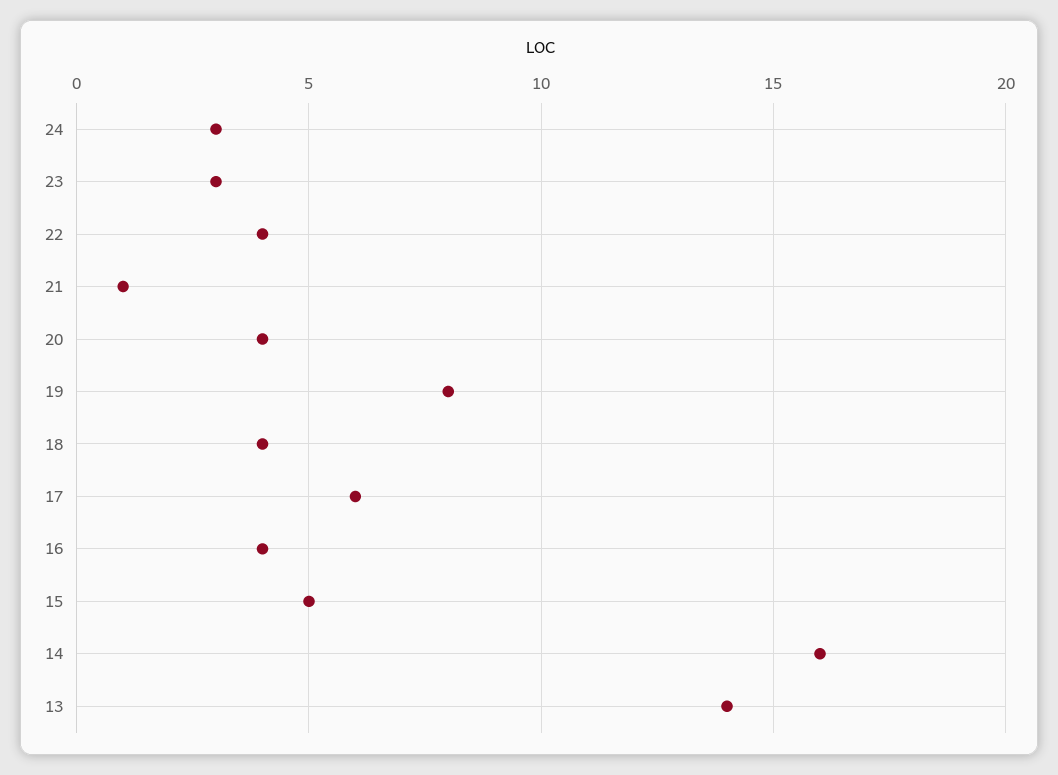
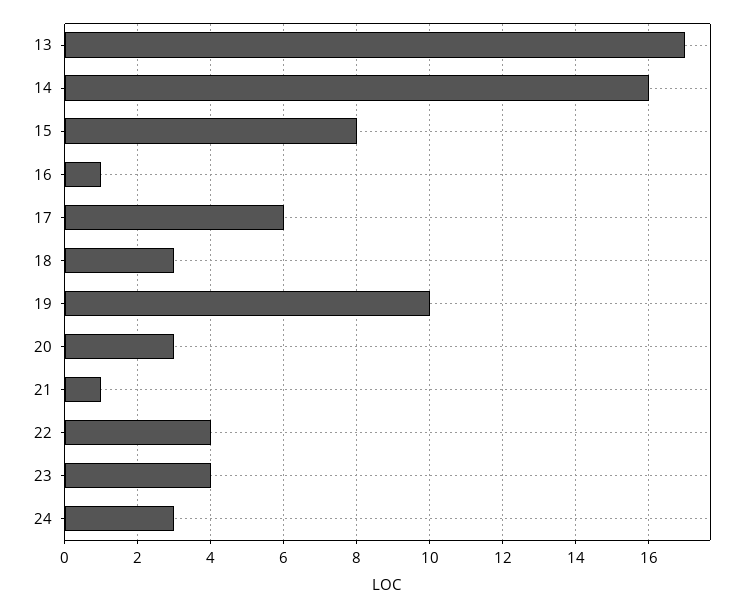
  {
    "24": 3,
-   "23": 3,
+   "23": 4,
    "22": 4,
    "21": 1,
-   "20": 4,
+   "20": 3,
-   "19": 8,
+   "19": 10,
-   "18": 4,
+   "18": 3,
    "17": 6,
-   "16": 4,
+   "16": 1,
-   "15": 5,
+   "15": 8,
    "14": 16,
-   "13": 14
+   "13": 17
  }

